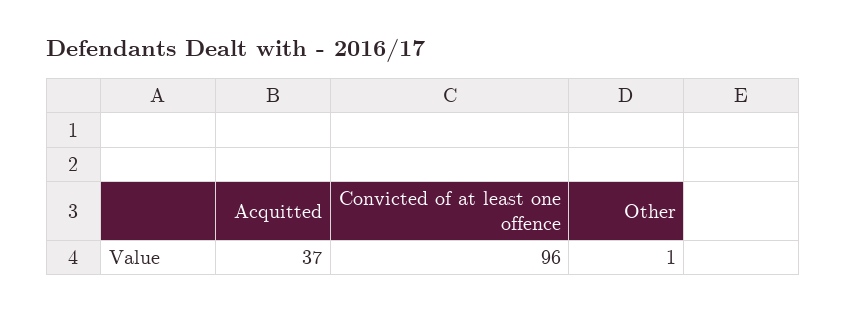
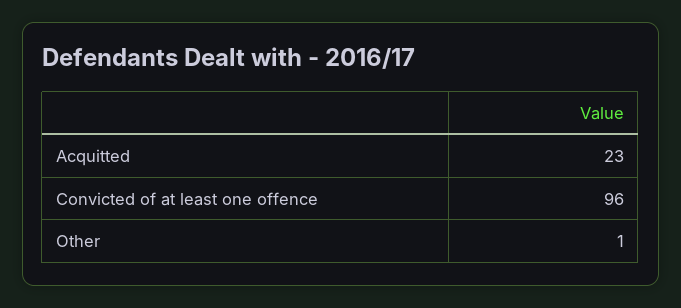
  {
-   "Acquitted": 37,
+   "Acquitted": 23,
    "Convicted of at least one offence": 96,
    "Other": 1
  }

